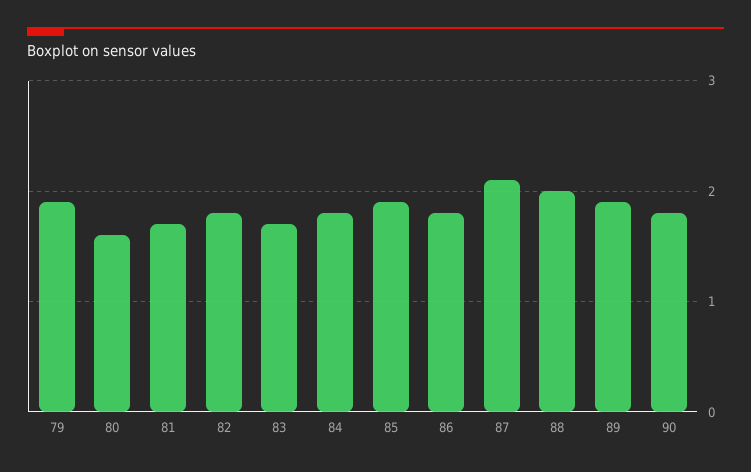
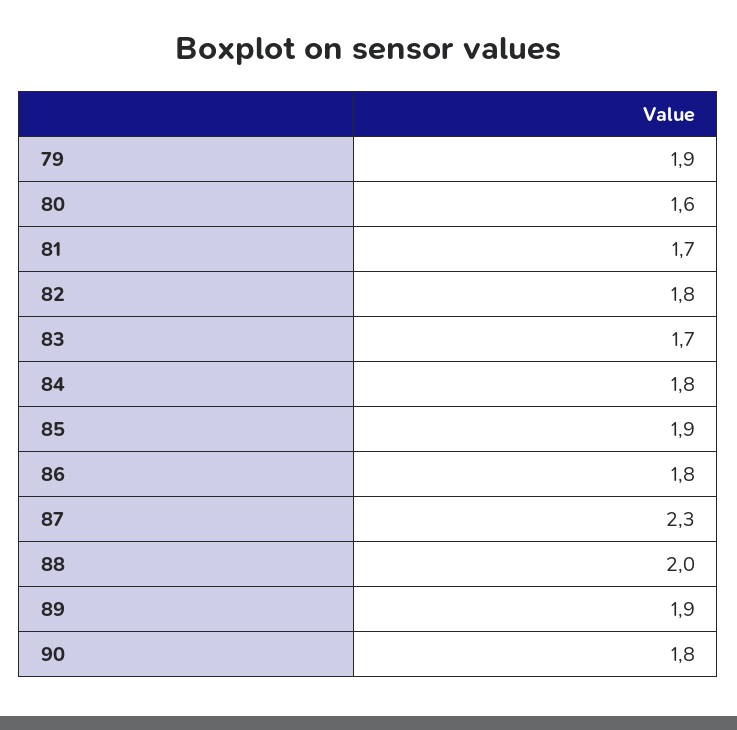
  {
    "79": 1.9,
    "80": 1.6,
    "81": 1.7,
    "82": 1.8,
    "83": 1.7,
    "84": 1.8,
    "85": 1.9,
    "86": 1.8,
-   "87": 2.1,
+   "87": 2.3,
    "88": 2,
    "89": 1.9,
    "90": 1.8
  }

